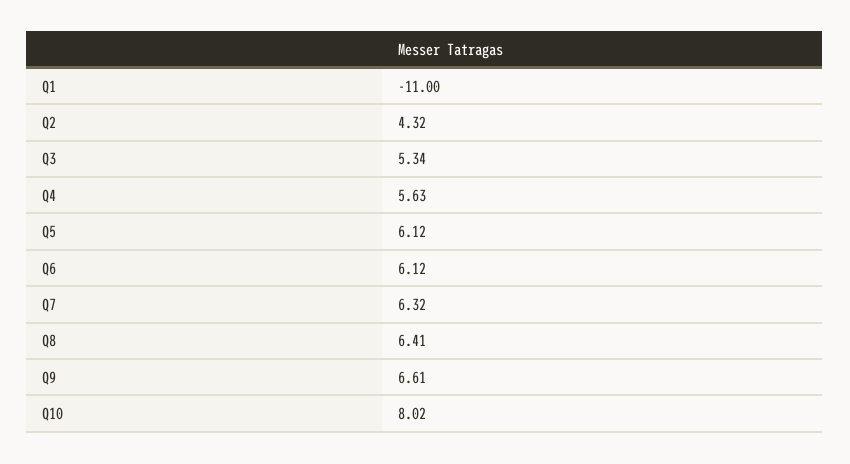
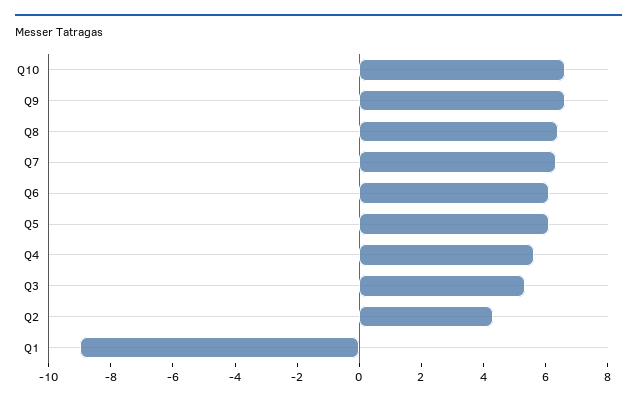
  {
-   "Q1": -11,
+   "Q1": -9,
    "Q2": 4.32,
    "Q3": 5.34,
    "Q4": 5.63,
    "Q5": 6.12,
    "Q6": 6.12,
    "Q7": 6.32,
    "Q8": 6.41,
    "Q9": 6.61,
-   "Q10": 8.02
+   "Q10": 6.5
  }

